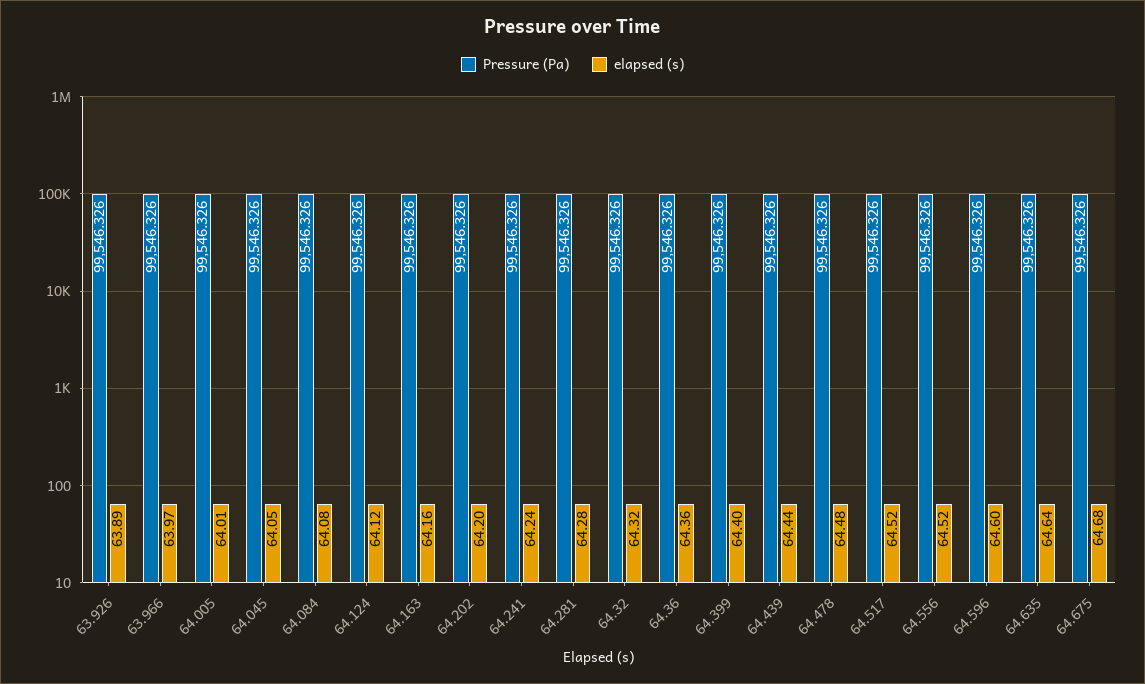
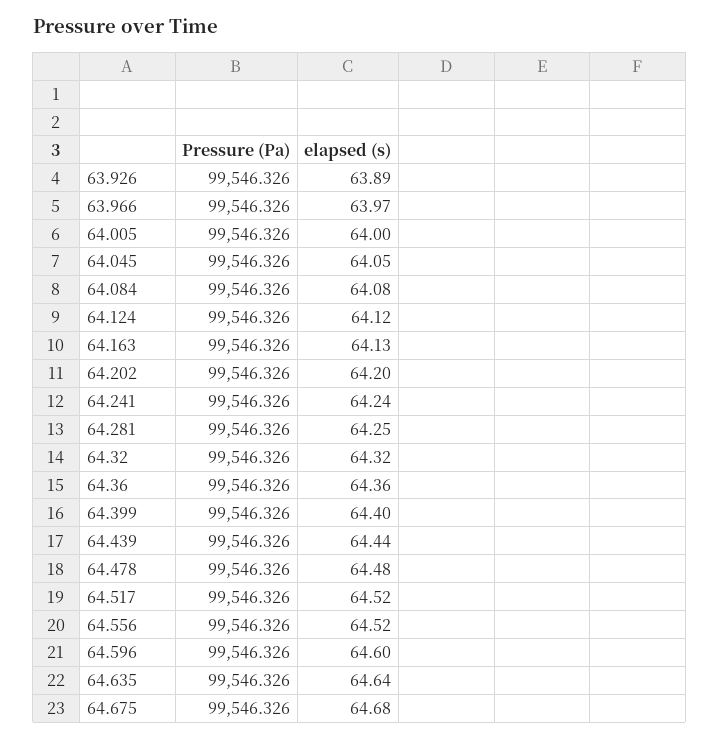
  {
    "Pressure (Pa)": {
      "63.926": 99546.326,
      "63.966": 99546.326,
      "64.005": 99546.326,
      "64.045": 99546.326,
      "64.084": 99546.326,
      "64.124": 99546.326,
      "64.163": 99546.326,
      "64.202": 99546.326,
      "64.241": 99546.326,
      "64.281": 99546.326,
      "64.32": 99546.326,
      "64.36": 99546.326,
      "64.399": 99546.326,
      "64.439": 99546.326,
      "64.478": 99546.326,
      "64.517": 99546.326,
      "64.556": 99546.326,
      "64.596": 99546.326,
      "64.635": 99546.326,
      "64.675": 99546.326
    },
    "elapsed (s)": {
      "63.926": 63.89,
      "63.966": 63.97,
-     "64.005": 64.01,
+     "64.005": 64,
      "64.045": 64.05,
      "64.084": 64.08,
      "64.124": 64.12,
-     "64.163": 64.16,
+     "64.163": 64.13,
      "64.202": 64.2,
      "64.241": 64.24,
-     "64.281": 64.28,
+     "64.281": 64.25,
      "64.32": 64.32,
      "64.36": 64.36,
      "64.399": 64.4,
      "64.439": 64.44,
      "64.478": 64.48,
      "64.517": 64.52,
      "64.556": 64.52,
      "64.596": 64.6,
      "64.635": 64.64,
      "64.675": 64.68
    }
  }

